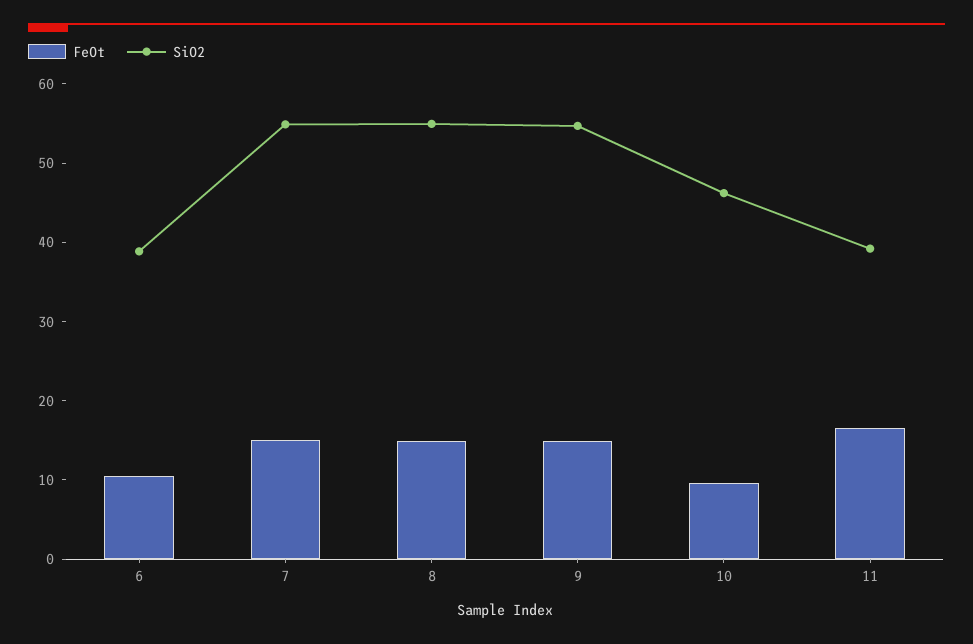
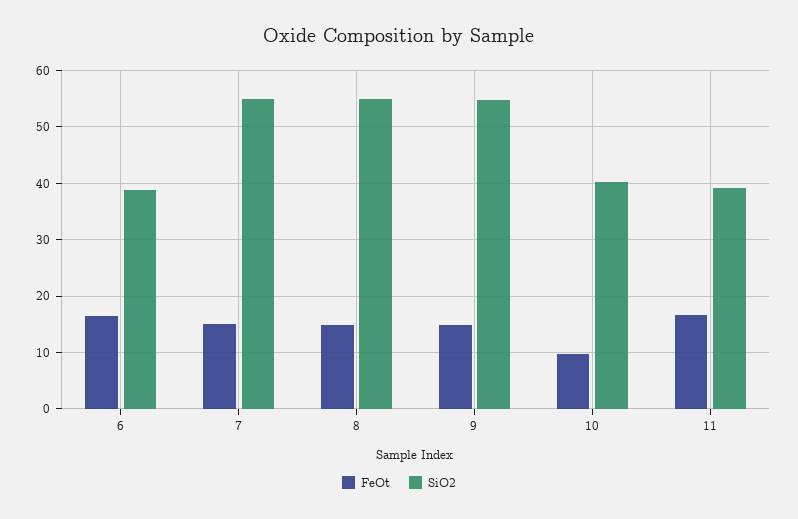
  {
    "FeOt": {
-     "6": 10,
+     "6": 16,
      "7": 16,
      "8": 14,
      "9": 14,
      "10": 10,
      "11": 16
    },
    "SiO2": {
      "6": 38,
      "7": 54,
      "8": 54,
      "9": 54,
-     "10": 46,
+     "10": 40,
      "11": 40
    }
  }

